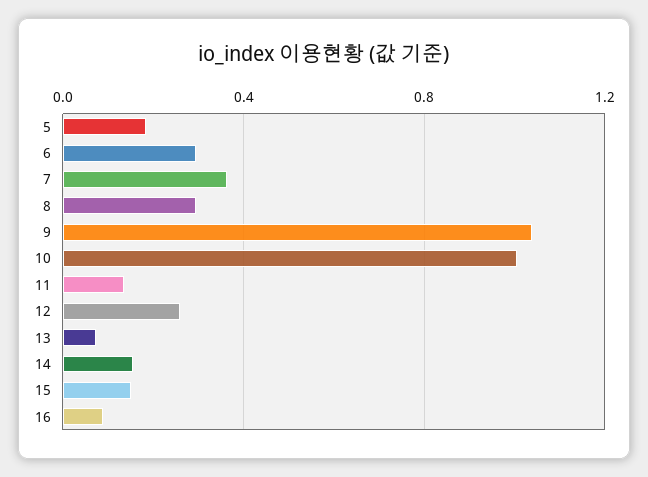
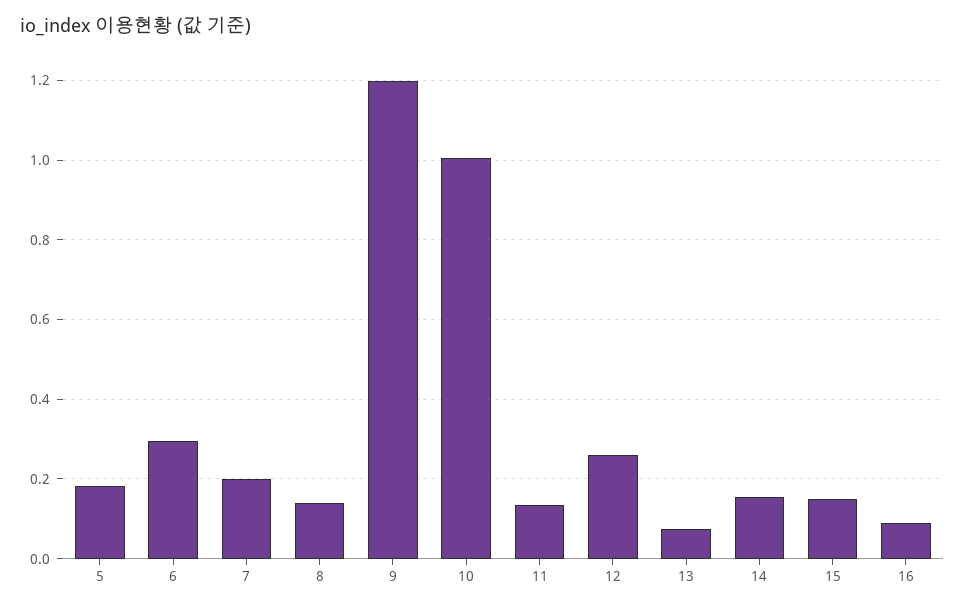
  {
    "5": 0.18,
    "6": 0.3,
-   "7": 0.35,
+   "7": 0.2,
-   "8": 0.3,
+   "8": 0.14,
-   "9": 1.05,
+   "9": 1.2,
    "10": 1,
    "11": 0.14,
    "12": 0.26,
    "13": 0.08,
    "14": 0.16,
    "15": 0.16,
    "16": 0.08
  }

